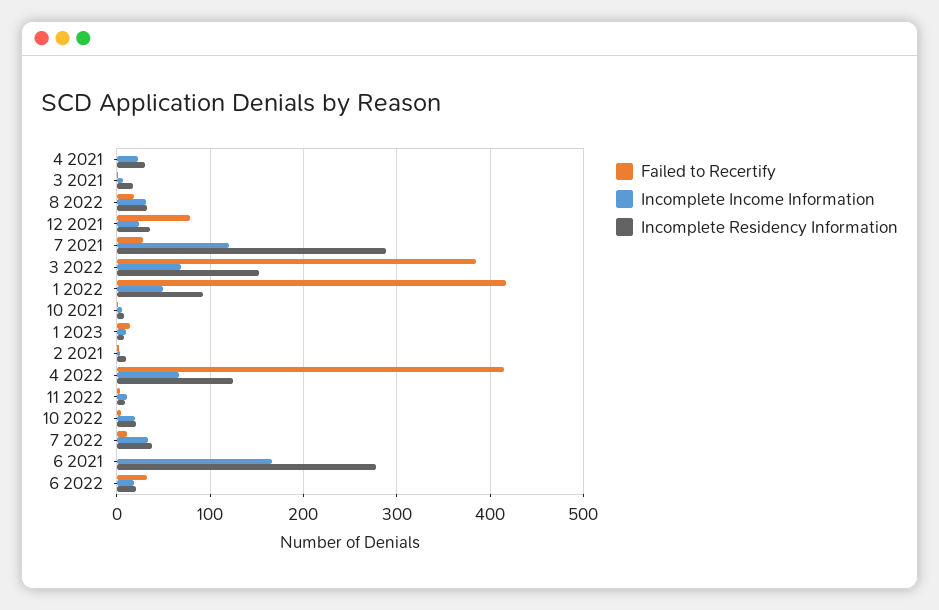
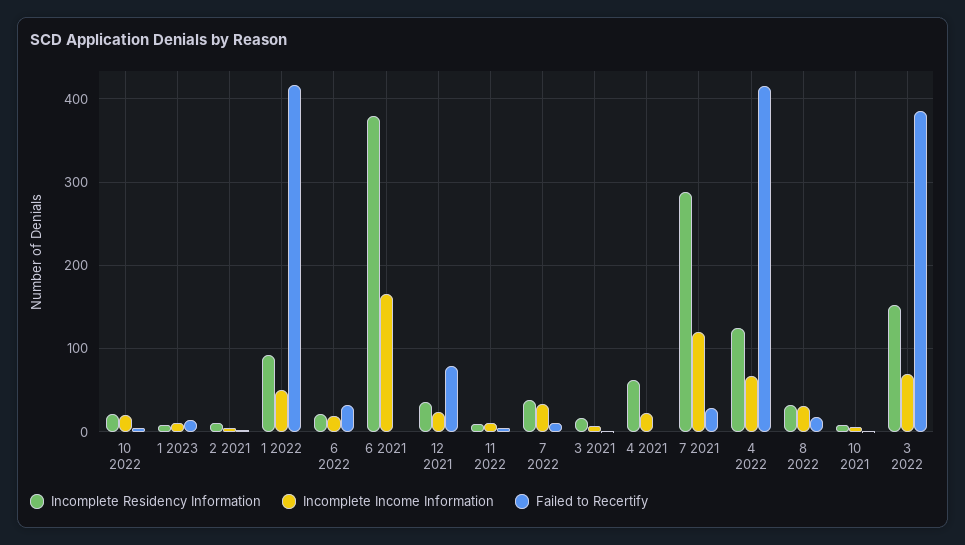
  {
    "Failed to Recertify": {
      "4 2021": 0,
      "3 2021": 0,
      "8 2022": 20,
      "12 2021": 80,
      "7 2021": 30,
      "3 2022": 390,
      "1 2022": 420,
      "10 2021": 0,
      "1 2023": 10,
      "2 2021": 0,
      "4 2022": 420,
      "11 2022": 0,
      "10 2022": 10,
      "7 2022": 10,
      "6 2021": 0,
      "6 2022": 30
    },
    "Incomplete Income Information": {
      "4 2021": 20,
      "3 2021": 10,
      "8 2022": 30,
      "12 2021": 20,
      "7 2021": 120,
      "3 2022": 70,
      "1 2022": 50,
      "10 2021": 10,
      "1 2023": 10,
      "2 2021": 0,
      "4 2022": 70,
      "11 2022": 10,
      "10 2022": 20,
      "7 2022": 30,
      "6 2021": 170,
      "6 2022": 20
    },
    "Incomplete Residency Information": {
-     "4 2021": 30,
+     "4 2021": 60,
      "3 2021": 20,
      "8 2022": 30,
      "12 2021": 40,
      "7 2021": 290,
      "3 2022": 150,
      "1 2022": 90,
      "10 2021": 10,
      "1 2023": 10,
      "2 2021": 10,
      "4 2022": 130,
      "11 2022": 10,
      "10 2022": 20,
      "7 2022": 40,
-     "6 2021": 280,
+     "6 2021": 380,
      "6 2022": 20
    }
  }

